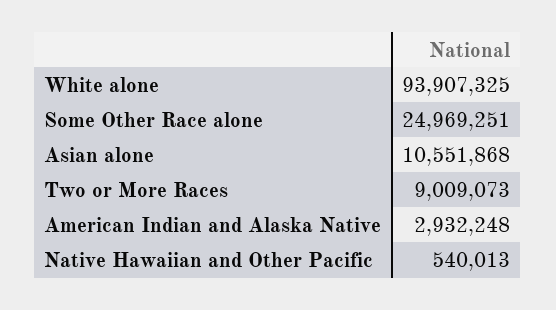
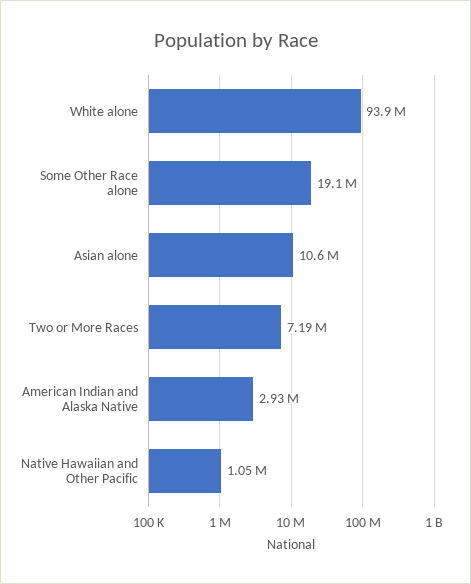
  {
    "White alone": 93907325,
-   "Some Other Race alone": 24969251,
+   "Some Other Race alone": 19100000,
    "Asian alone": 10551868,
-   "Two or More Races": 9009073,
+   "Two or More Races": 7190000,
    "American Indian and Alaska Native": 2932248,
-   "Native Hawaiian and Other Pacific": 540013
+   "Native Hawaiian and Other Pacific": 1050000
  }

